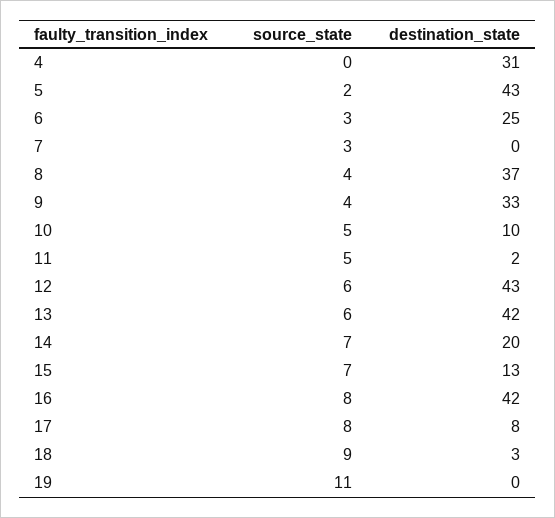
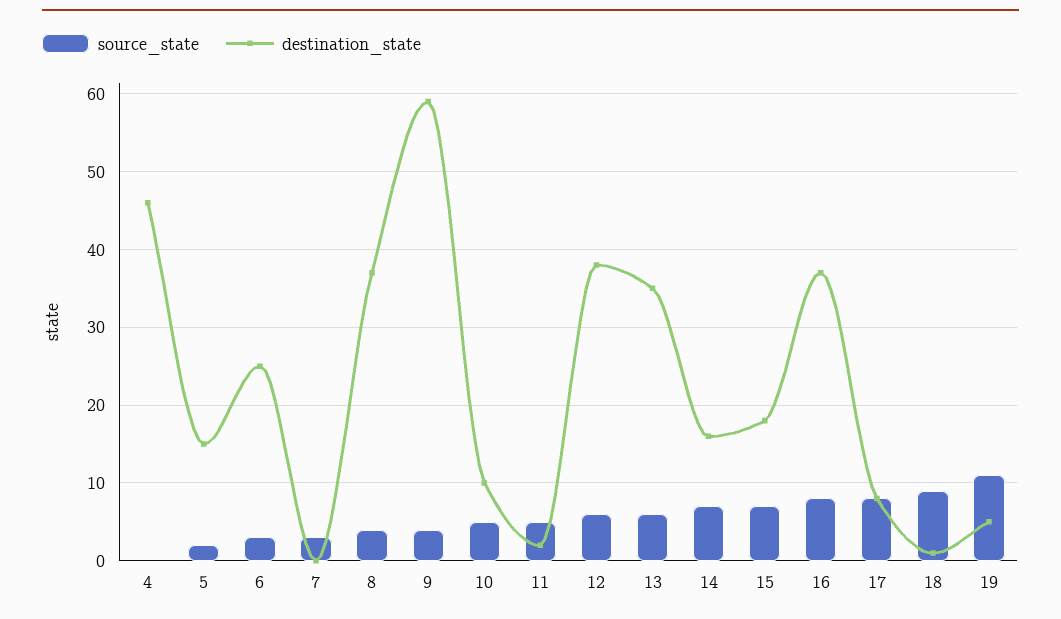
  {
    "source_state": {
      "4": 0,
      "5": 2,
      "6": 3,
      "7": 3,
      "8": 4,
      "9": 4,
      "10": 5,
      "11": 5,
      "12": 6,
      "13": 6,
      "14": 7,
      "15": 7,
      "16": 8,
      "17": 8,
      "18": 9,
      "19": 11
    },
    "destination_state": {
-     "4": 31,
+     "4": 46,
-     "5": 43,
+     "5": 15,
      "6": 25,
      "7": 0,
      "8": 37,
-     "9": 33,
+     "9": 59,
      "10": 10,
      "11": 2,
-     "12": 43,
+     "12": 38,
-     "13": 42,
+     "13": 35,
-     "14": 20,
+     "14": 16,
-     "15": 13,
+     "15": 18,
-     "16": 42,
+     "16": 37,
      "17": 8,
-     "18": 3,
+     "18": 1,
-     "19": 0
+     "19": 5
    }
  }

